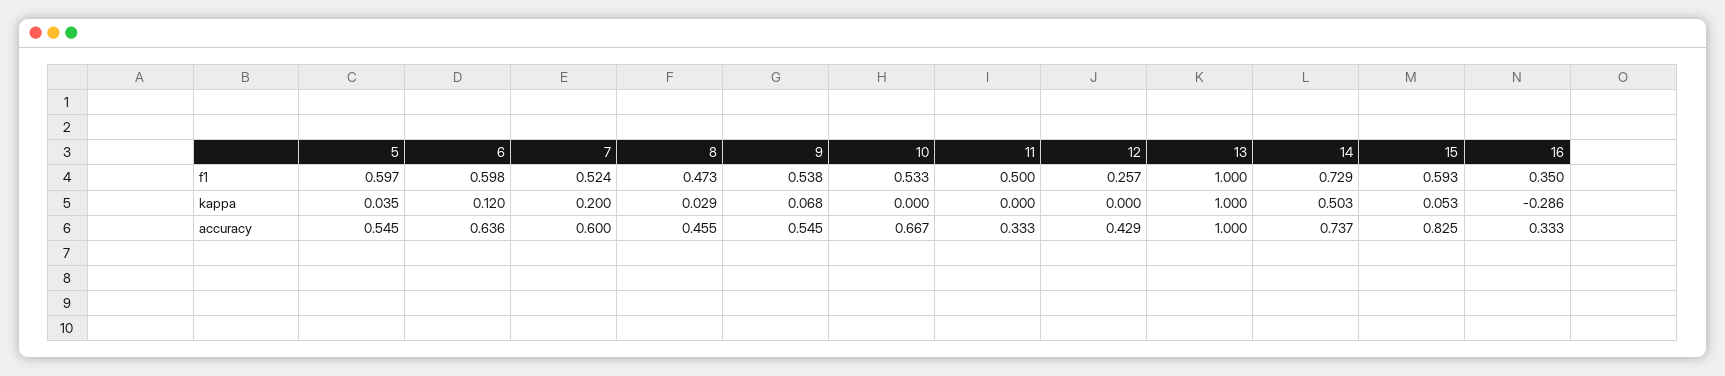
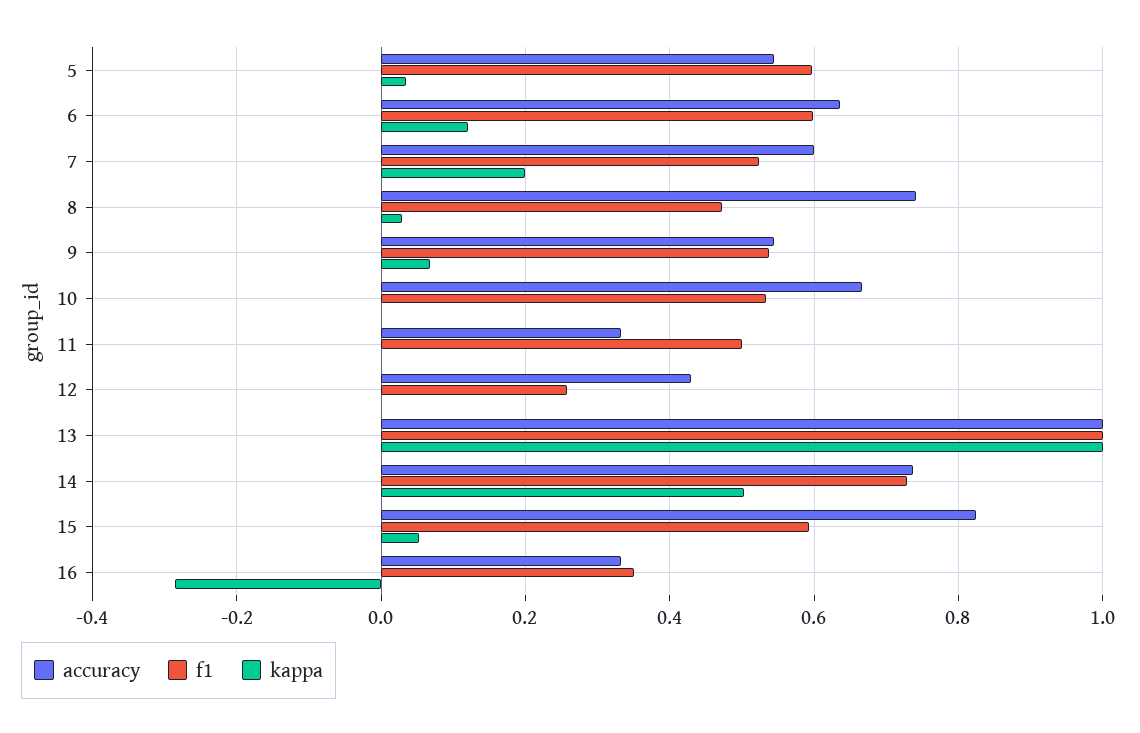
  {
    "f1": {
      "5": 0.597,
      "6": 0.598,
      "7": 0.524,
      "8": 0.473,
      "9": 0.538,
      "10": 0.533,
      "11": 0.5,
      "12": 0.257,
      "13": 1,
      "14": 0.729,
      "15": 0.593,
      "16": 0.35
    },
    "kappa": {
      "5": 0.035,
      "6": 0.12,
      "7": 0.2,
      "8": 0.029,
      "9": 0.068,
      "10": 0,
      "11": 0,
      "12": 0,
      "13": 1,
      "14": 0.503,
      "15": 0.053,
      "16": -0.286
    },
    "accuracy": {
      "5": 0.545,
      "6": 0.636,
      "7": 0.6,
-     "8": 0.455,
+     "8": 0.74,
      "9": 0.545,
      "10": 0.667,
      "11": 0.333,
      "12": 0.429,
      "13": 1,
      "14": 0.737,
      "15": 0.825,
      "16": 0.333
    }
  }

